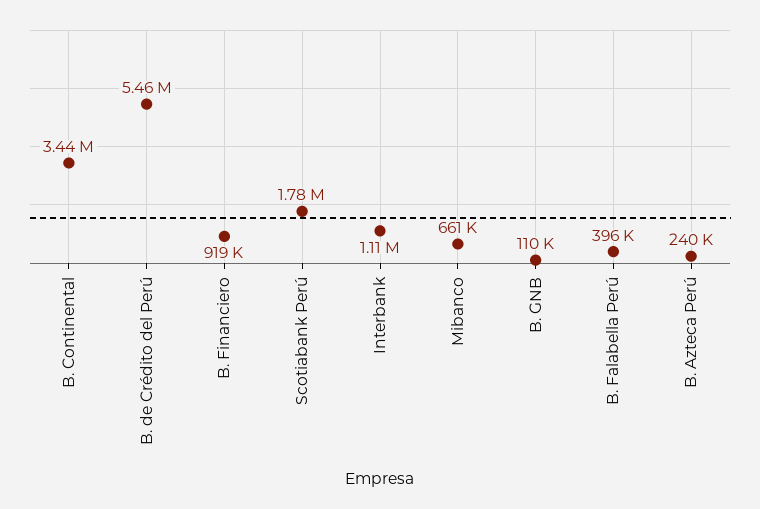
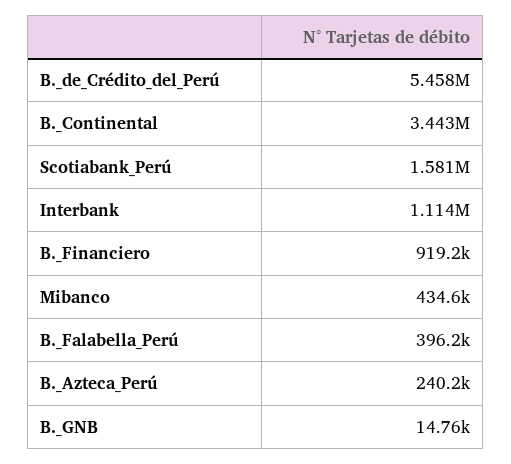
  {
    "B. Continental": 3443000,
    "B. de Crédito del Perú": 5458000,
    "B. Financiero": 919200,
-   "Scotiabank Perú": 1780000,
+   "Scotiabank Perú": 1581000,
    "Interbank": 1114000,
-   "Mibanco": 661000,
+   "Mibanco": 434600,
-   "B. GNB": 110000,
+   "B. GNB": 14760,
    "B. Falabella Perú": 396200,
    "B. Azteca Perú": 240200
  }

